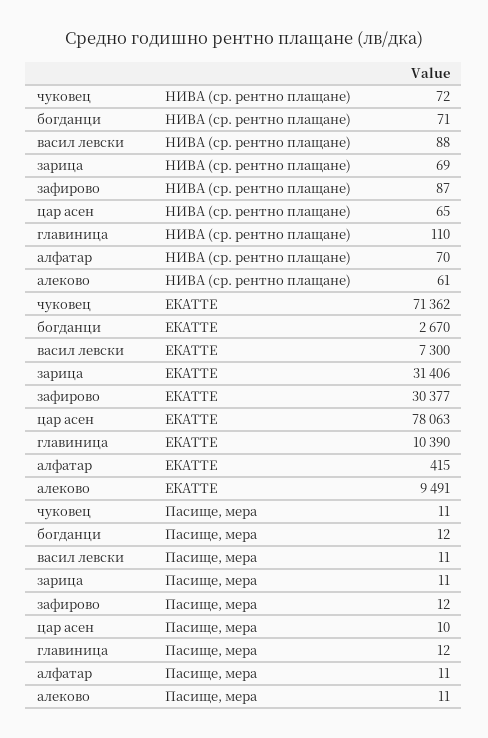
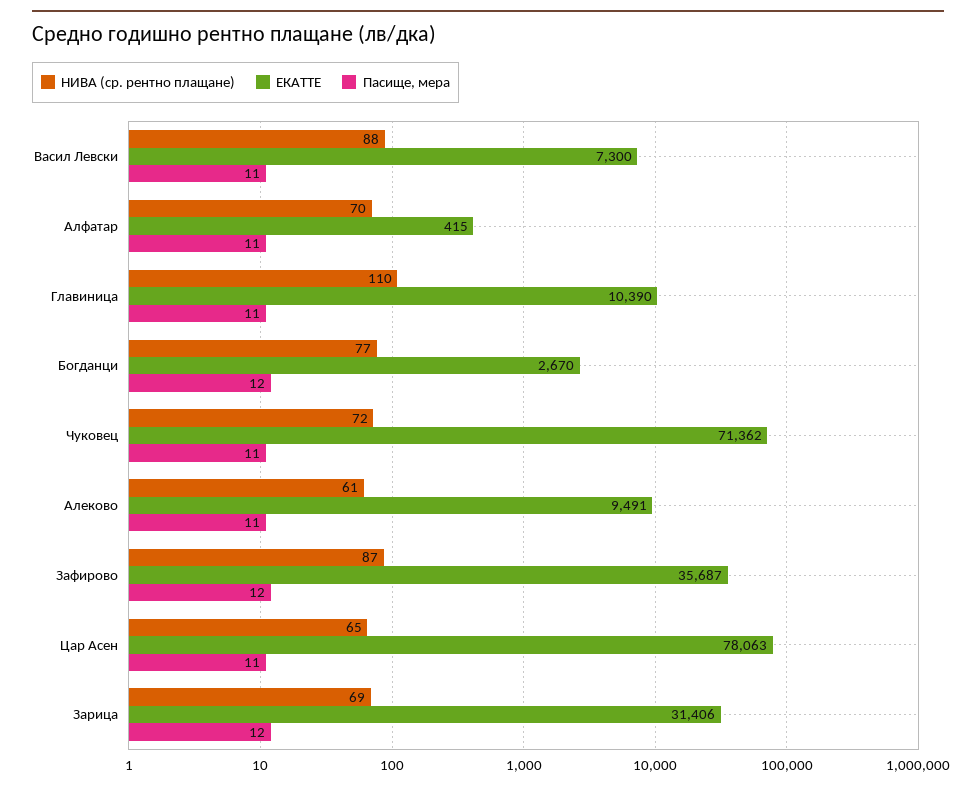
  {
    "НИВА (ср. рентно плащане)": {
      "чуковец": 72,
-     "богданци": 71,
+     "богданци": 77,
      "васил левски": 88,
      "зарица": 69,
      "зафирово": 87,
      "цар асен": 65,
      "главиница": 110,
      "алфатар": 70,
      "алеково": 61
    },
    "ЕКАТТЕ": {
      "чуковец": 71362,
      "богданци": 2670,
      "васил левски": 7300,
      "зарица": 31406,
-     "зафирово": 30377,
+     "зафирово": 35687,
      "цар асен": 78063,
      "главиница": 10390,
      "алфатар": 415,
      "алеково": 9491
    },
    "Пасище, мера": {
      "чуковец": 11,
      "богданци": 12,
      "васил левски": 11,
-     "зарица": 11,
+     "зарица": 12,
      "зафирово": 12,
-     "цар асен": 10,
+     "цар асен": 11,
-     "главиница": 12,
+     "главиница": 11,
      "алфатар": 11,
      "алеково": 11
    }
  }

